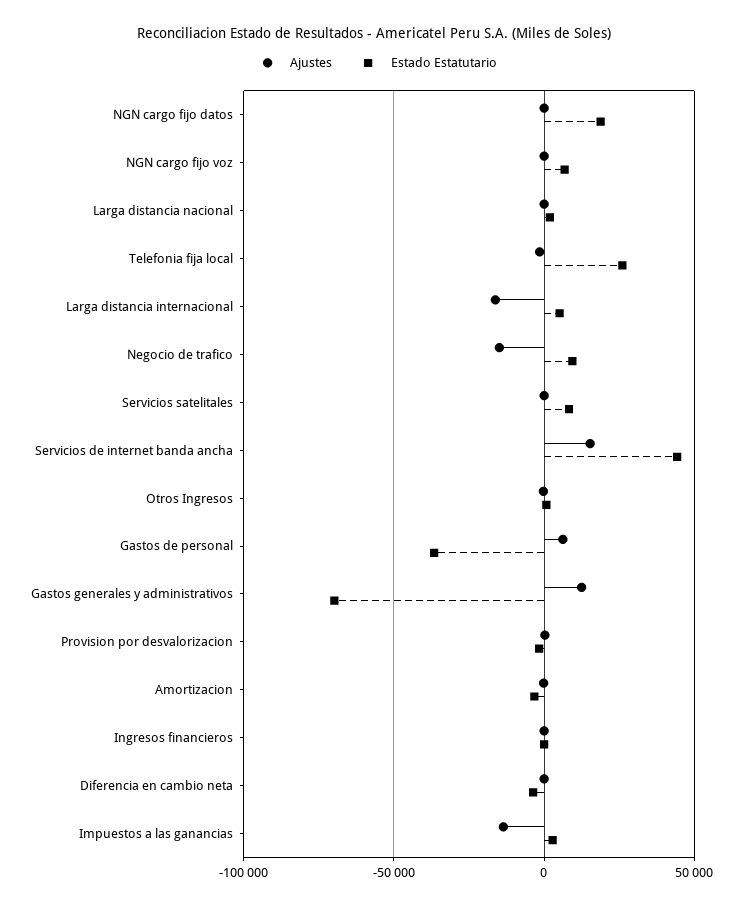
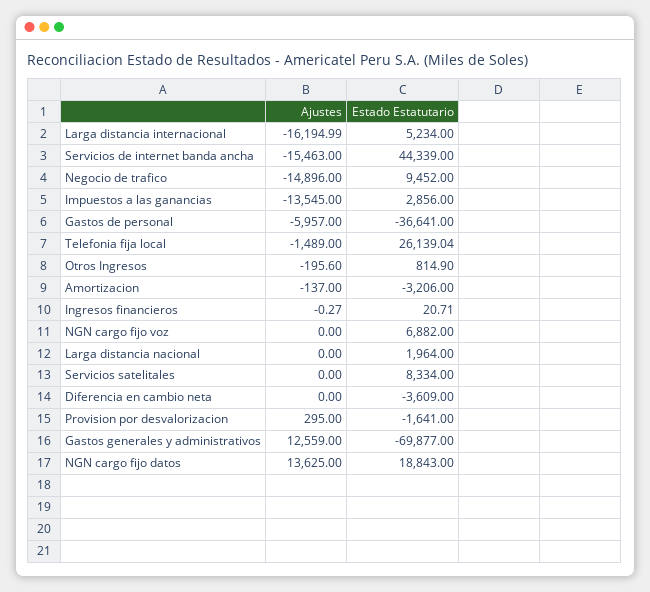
  {
    "Ajustes": {
-     "NGN cargo fijo datos": 0,
+     "NGN cargo fijo datos": 13625,
      "NGN cargo fijo voz": 0,
      "Larga distancia nacional": 0,
      "Telefonia fija local": -1489,
      "Larga distancia internacional": -16194.99,
      "Negocio de trafico": -14896,
      "Servicios satelitales": 0,
-     "Servicios de internet banda ancha": 15000,
+     "Servicios de internet banda ancha": -15463,
      "Otros Ingresos": -195.6,
-     "Gastos de personal": 5000,
+     "Gastos de personal": -5957,
      "Gastos generales y administrativos": 12559,
      "Provision por desvalorizacion": 295,
      "Amortizacion": -137,
      "Ingresos financieros": -0.27,
      "Diferencia en cambio neta": 0,
      "Impuestos a las ganancias": -13545
    },
    "Estado Estatutario": {
      "NGN cargo fijo datos": 18843,
      "NGN cargo fijo voz": 6882,
      "Larga distancia nacional": 1964,
      "Telefonia fija local": 26139.04,
      "Larga distancia internacional": 5234,
      "Negocio de trafico": 9452,
      "Servicios satelitales": 8334,
      "Servicios de internet banda ancha": 44339,
      "Otros Ingresos": 814.9,
      "Gastos de personal": -36641,
      "Gastos generales y administrativos": -69877,
      "Provision por desvalorizacion": -1641,
      "Amortizacion": -3206,
      "Ingresos financieros": 20.71,
      "Diferencia en cambio neta": -3609,
      "Impuestos a las ganancias": 2856
    }
  }

